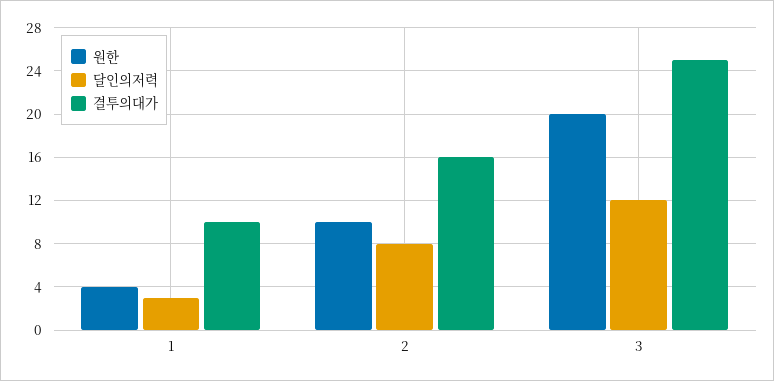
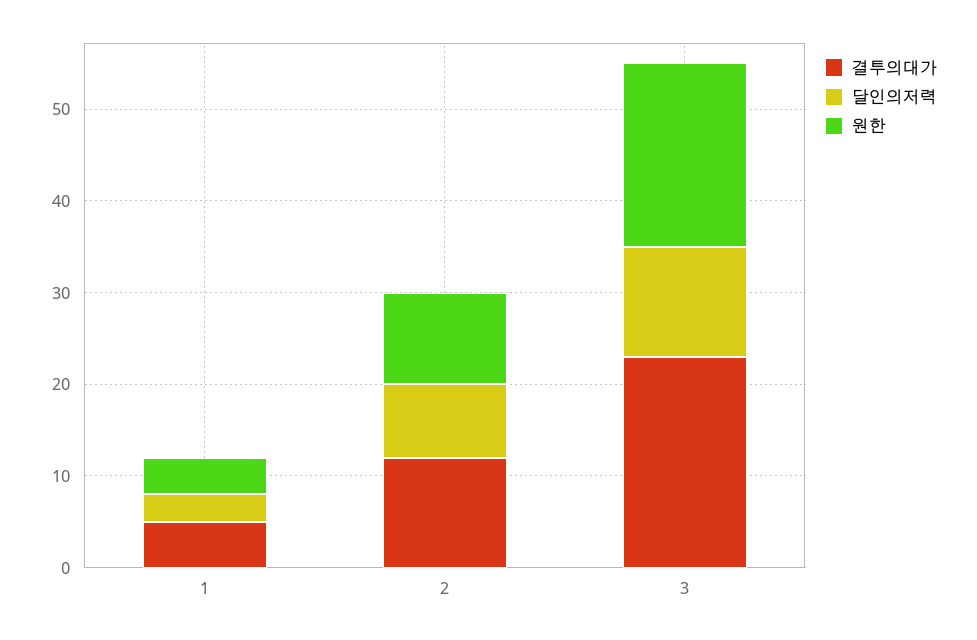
  {
    "원한": {
      "1": 4,
      "2": 10,
      "3": 20
    },
    "달인의저력": {
      "1": 3,
      "2": 8,
      "3": 12
    },
    "결투의대가": {
-     "1": 10,
+     "1": 5,
-     "2": 16,
+     "2": 12,
-     "3": 25
+     "3": 23
    }
  }

